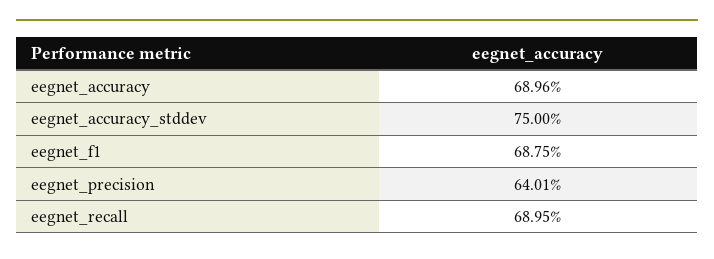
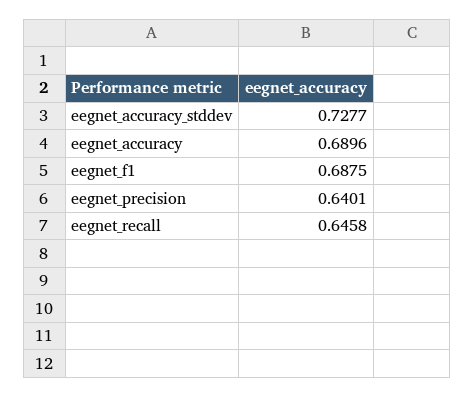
  {
    "eegnet_accuracy": 0.6896,
-   "eegnet_accuracy_stddev": 0.75,
+   "eegnet_accuracy_stddev": 0.7277,
    "eegnet_f1": 0.6875,
    "eegnet_precision": 0.6401,
-   "eegnet_recall": 0.6895
+   "eegnet_recall": 0.6458
  }

